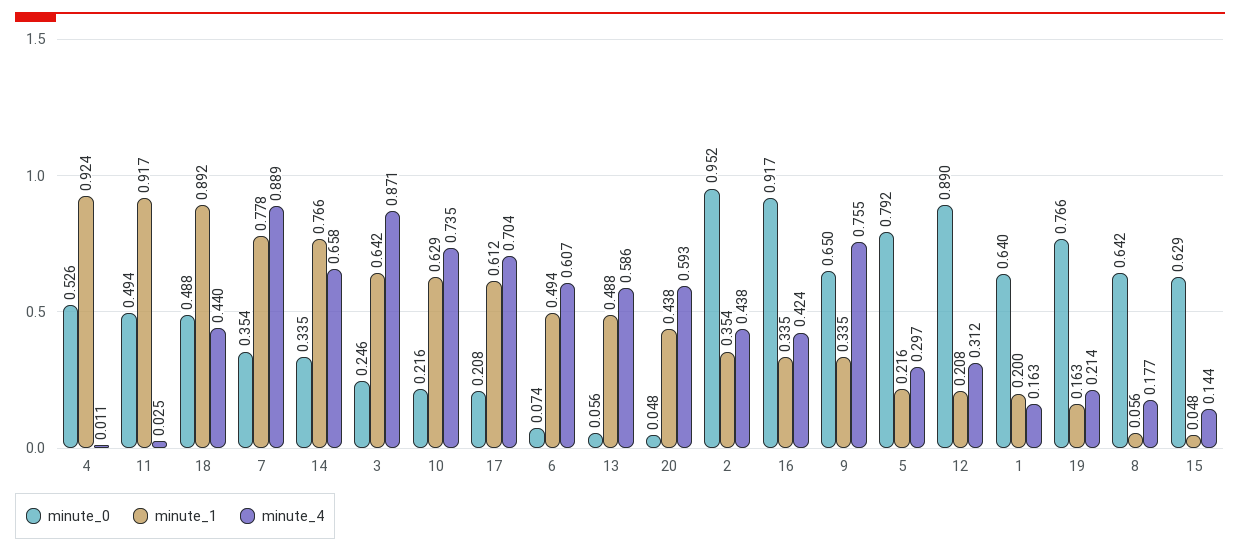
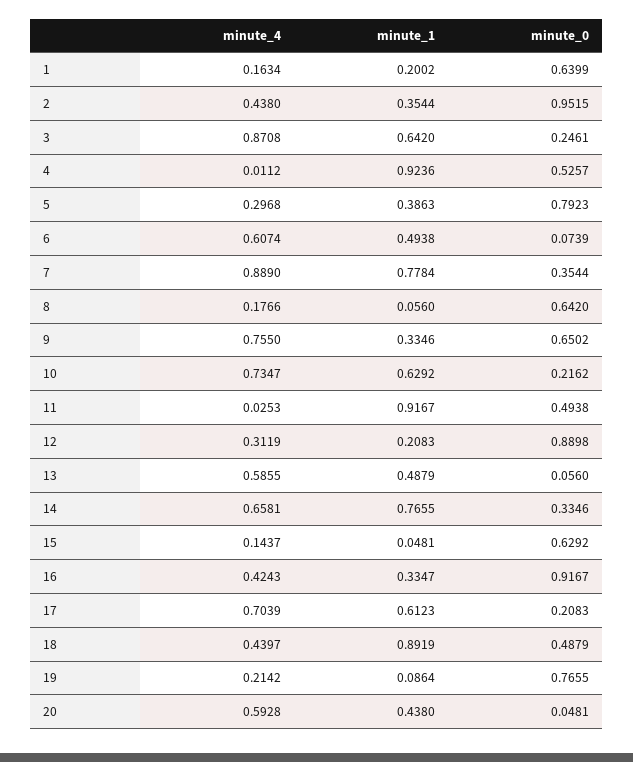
  {
    "minute_0": {
      "4": 0.5257,
      "11": 0.4938,
      "18": 0.4879,
      "7": 0.3544,
      "14": 0.3346,
      "3": 0.2461,
      "10": 0.2162,
      "17": 0.2083,
      "6": 0.0739,
      "13": 0.056,
      "20": 0.0481,
      "2": 0.9515,
      "16": 0.9167,
      "9": 0.6502,
      "5": 0.7923,
      "12": 0.8898,
      "1": 0.6399,
      "19": 0.7655,
      "8": 0.642,
      "15": 0.6292
    },
    "minute_1": {
      "4": 0.9236,
      "11": 0.9167,
      "18": 0.8919,
      "7": 0.7784,
      "14": 0.7655,
      "3": 0.642,
      "10": 0.6292,
      "17": 0.6123,
      "6": 0.4938,
      "13": 0.4879,
      "20": 0.438,
      "2": 0.3544,
      "16": 0.3347,
      "9": 0.3346,
-     "5": 0.216,
+     "5": 0.3863,
      "12": 0.2083,
      "1": 0.2002,
-     "19": 0.163,
+     "19": 0.0864,
      "8": 0.056,
      "15": 0.0481
    },
    "minute_4": {
      "4": 0.0112,
      "11": 0.0253,
      "18": 0.4397,
      "7": 0.889,
      "14": 0.6581,
      "3": 0.8708,
      "10": 0.7347,
      "17": 0.7039,
      "6": 0.6074,
      "13": 0.5855,
      "20": 0.5928,
      "2": 0.438,
      "16": 0.4243,
      "9": 0.755,
      "5": 0.2968,
      "12": 0.3119,
      "1": 0.1634,
      "19": 0.2142,
      "8": 0.1766,
      "15": 0.1437
    }
  }

